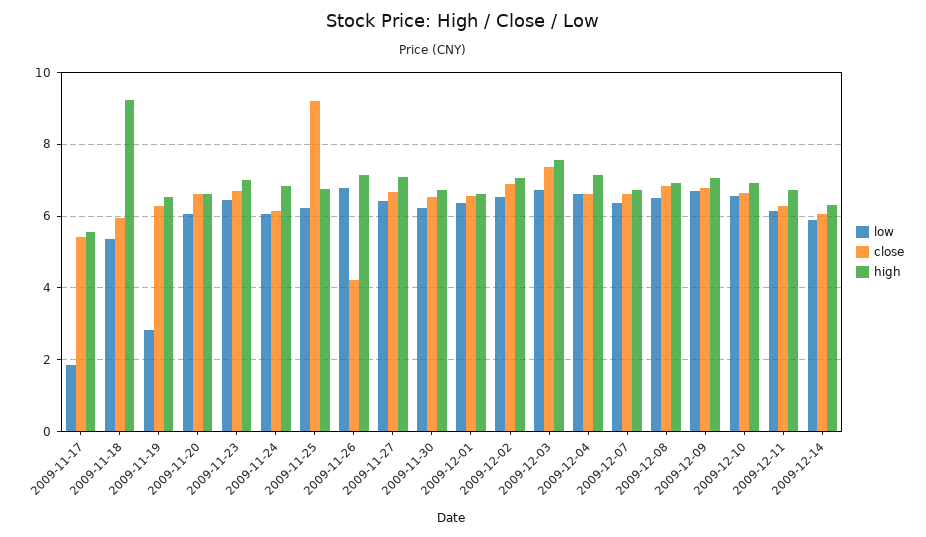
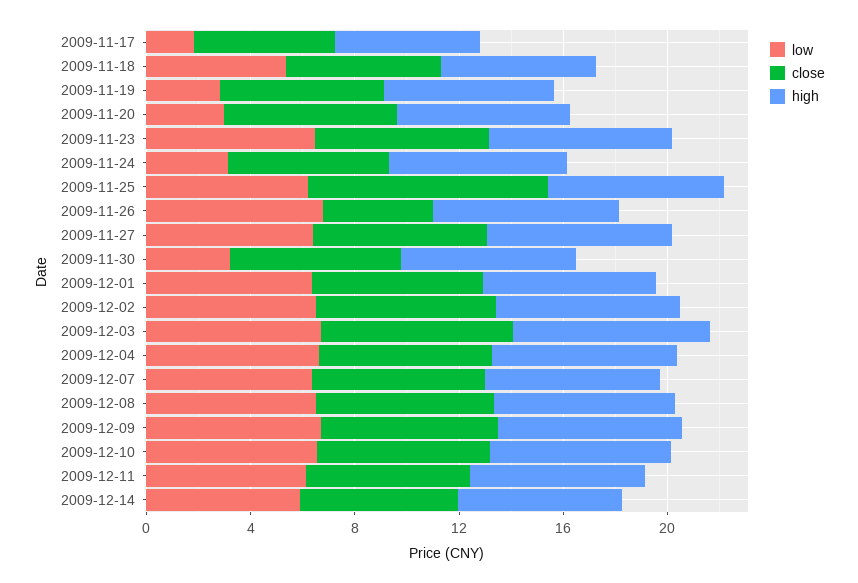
  {
    "low": {
      "2009-11-17": 1.8,
      "2009-11-18": 5.4,
      "2009-11-19": 2.8,
-     "2009-11-20": 6,
+     "2009-11-20": 3,
      "2009-11-23": 6.4,
-     "2009-11-24": 6,
+     "2009-11-24": 3,
      "2009-11-25": 6.2,
      "2009-11-26": 6.8,
      "2009-11-27": 6.4,
-     "2009-11-30": 6.2,
+     "2009-11-30": 3,
      "2009-12-01": 6.4,
      "2009-12-02": 6.6,
      "2009-12-03": 6.8,
      "2009-12-04": 6.6,
      "2009-12-07": 6.4,
      "2009-12-08": 6.6,
      "2009-12-09": 6.8,
      "2009-12-10": 6.6,
      "2009-12-11": 6.2,
      "2009-12-14": 5.8
    },
    "close": {
      "2009-11-17": 5.4,
      "2009-11-18": 6,
      "2009-11-19": 6.2,
      "2009-11-20": 6.6,
      "2009-11-23": 6.6,
      "2009-11-24": 6.2,
      "2009-11-25": 9.2,
      "2009-11-26": 4.2,
      "2009-11-27": 6.6,
      "2009-11-30": 6.6,
      "2009-12-01": 6.6,
      "2009-12-02": 6.8,
      "2009-12-03": 7.4,
      "2009-12-04": 6.6,
      "2009-12-07": 6.6,
      "2009-12-08": 6.8,
      "2009-12-09": 6.8,
      "2009-12-10": 6.6,
      "2009-12-11": 6.2,
      "2009-12-14": 6
    },
    "high": {
      "2009-11-17": 5.6,
-     "2009-11-18": 9.2,
+     "2009-11-18": 6,
      "2009-11-19": 6.6,
      "2009-11-20": 6.6,
      "2009-11-23": 7,
      "2009-11-24": 6.8,
      "2009-11-25": 6.8,
      "2009-11-26": 7.2,
      "2009-11-27": 7,
      "2009-11-30": 6.8,
      "2009-12-01": 6.6,
      "2009-12-02": 7,
      "2009-12-03": 7.6,
      "2009-12-04": 7.2,
      "2009-12-07": 6.8,
      "2009-12-08": 7,
      "2009-12-09": 7,
      "2009-12-10": 7,
      "2009-12-11": 6.8,
      "2009-12-14": 6.4
    }
  }

